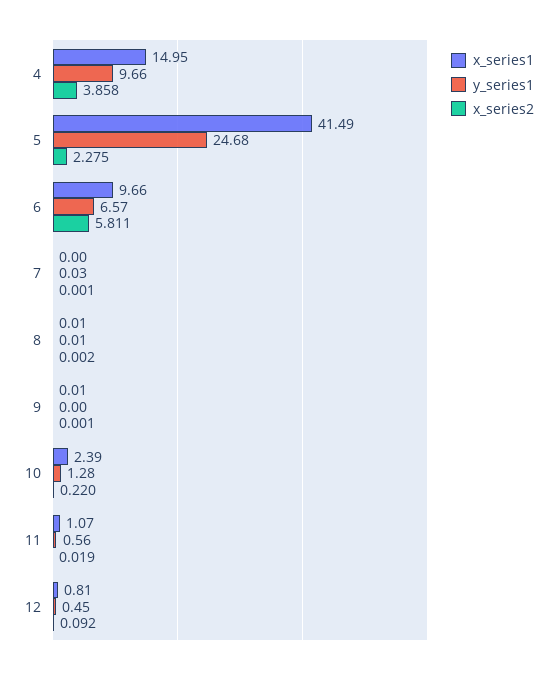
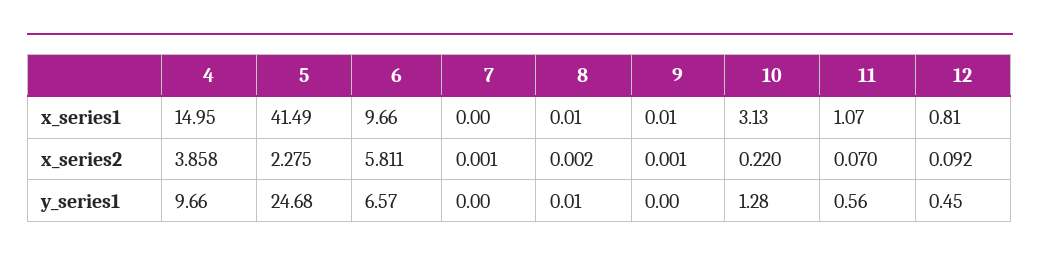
  {
    "x_series1": {
      "4": 14.95,
      "5": 41.49,
      "6": 9.66,
      "7": 0,
      "8": 0.01,
      "9": 0.01,
-     "10": 2.39,
+     "10": 3.13,
      "11": 1.07,
      "12": 0.81
    },
    "y_series1": {
      "4": 9.66,
      "5": 24.68,
      "6": 6.57,
-     "7": 0.03,
+     "7": 0,
      "8": 0.01,
      "9": 0,
      "10": 1.28,
      "11": 0.56,
      "12": 0.45
    },
    "x_series2": {
      "4": 3.858,
      "5": 2.275,
      "6": 5.811,
      "7": 0.001,
      "8": 0.002,
      "9": 0.001,
      "10": 0.22,
-     "11": 0.019,
+     "11": 0.07,
      "12": 0.092
    }
  }

